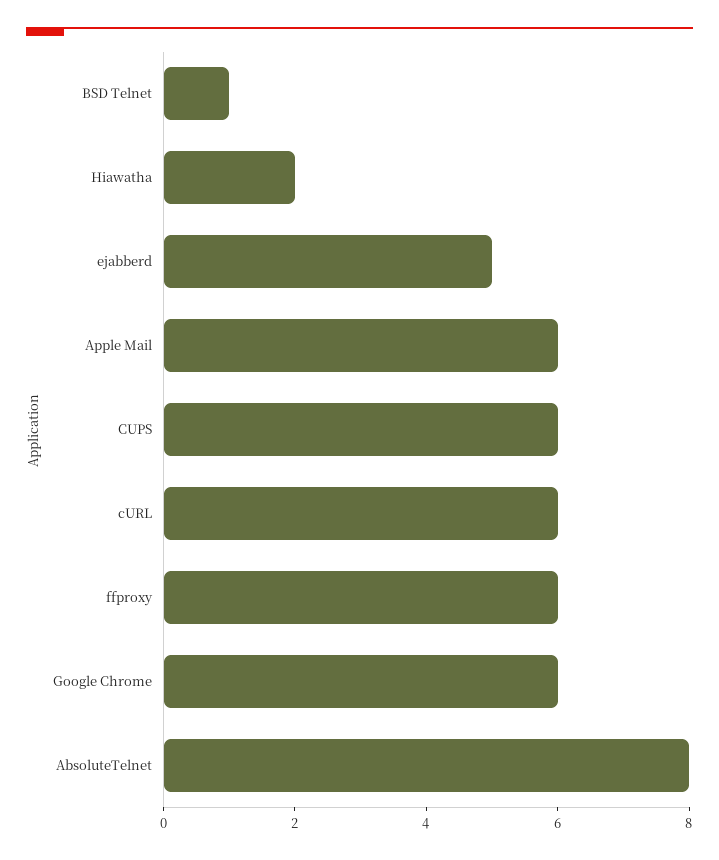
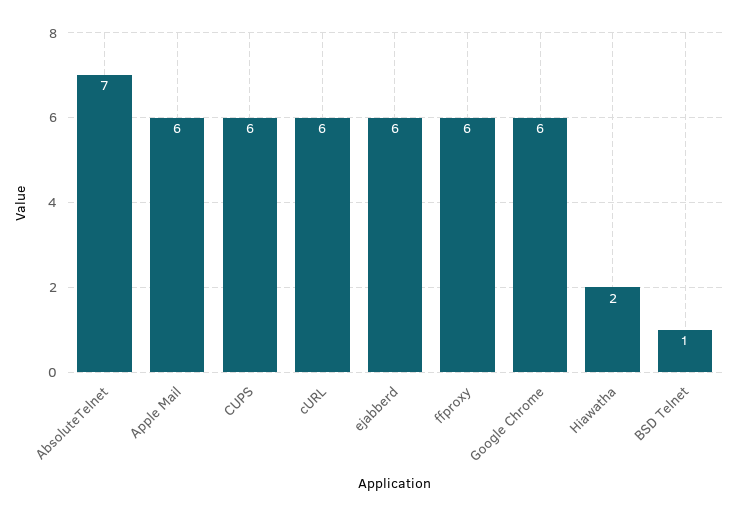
  {
    "BSD Telnet": 1,
    "Hiawatha": 2,
-   "ejabberd": 5,
+   "ejabberd": 6,
    "Apple Mail": 6,
    "CUPS": 6,
    "cURL": 6,
    "ffproxy": 6,
    "Google Chrome": 6,
-   "AbsoluteTelnet": 8
+   "AbsoluteTelnet": 7
  }

